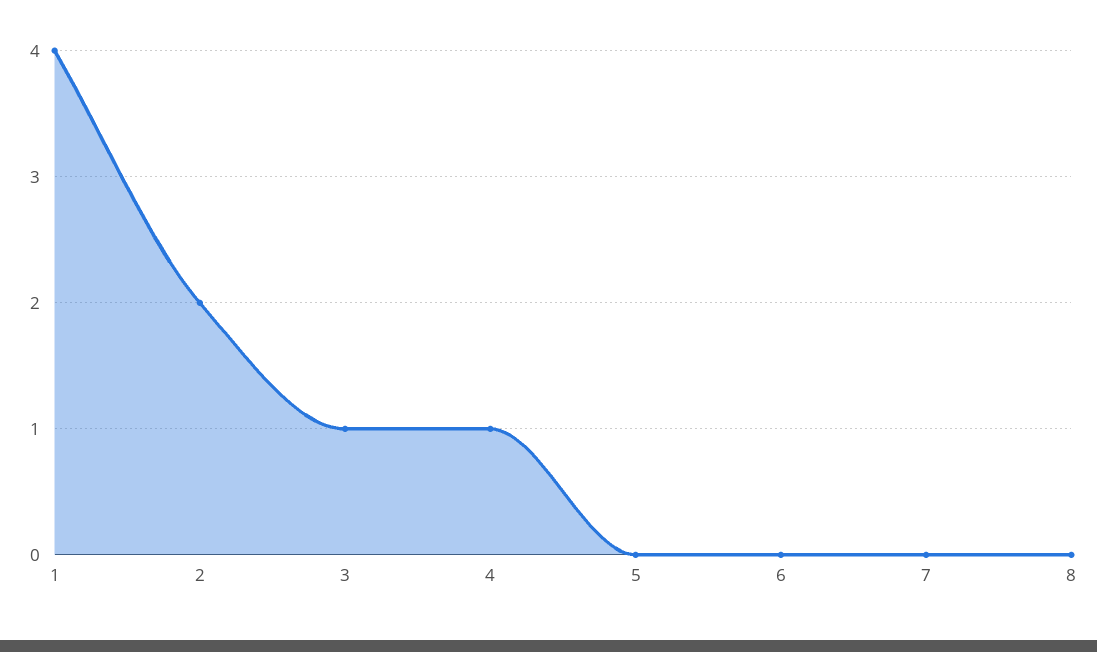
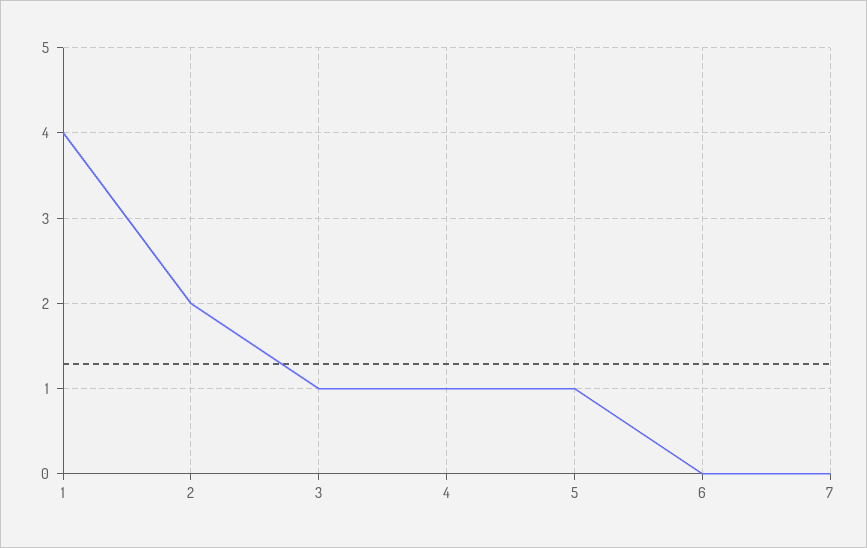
  {
    "1": 4,
    "2": 2,
    "3": 1,
    "4": 1,
-   "5": 0,
+   "5": 1,
    "6": 0,
-   "7": 0,
+   "7": 0
-   "8": 0
  }

